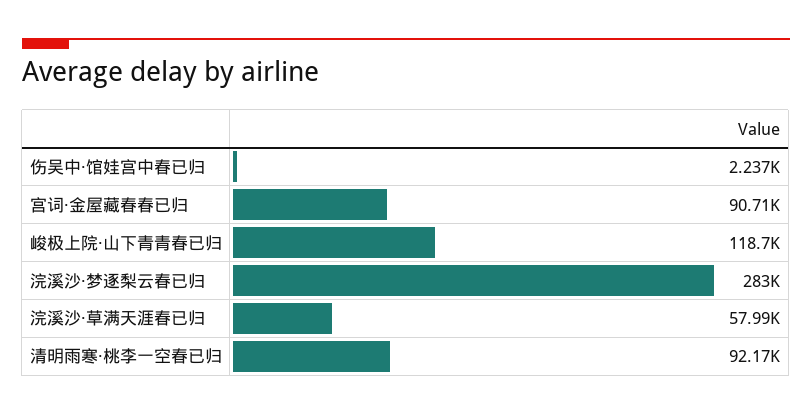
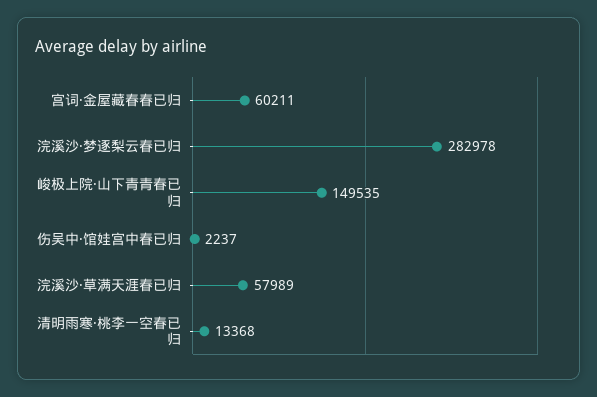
  {
    "伤吴中·馆娃宫中春已归": 2237,
-   "宫词·金屋藏春春已归": 90710,
+   "宫词·金屋藏春春已归": 60211,
-   "峻极上院·山下青青春已归": 118700,
+   "峻极上院·山下青青春已归": 149535,
    "浣溪沙·梦逐梨云春已归": 282978,
    "浣溪沙·草满天涯春已归": 57989,
-   "清明雨寒·桃李一空春已归": 92170
+   "清明雨寒·桃李一空春已归": 13368
  }

